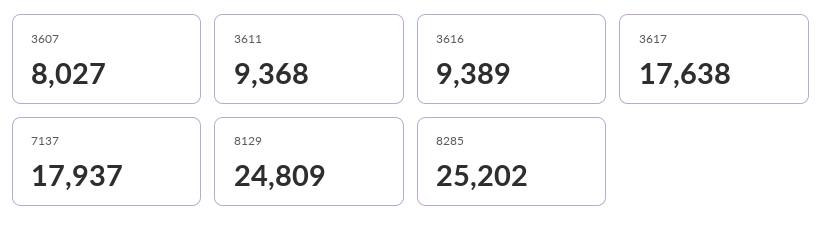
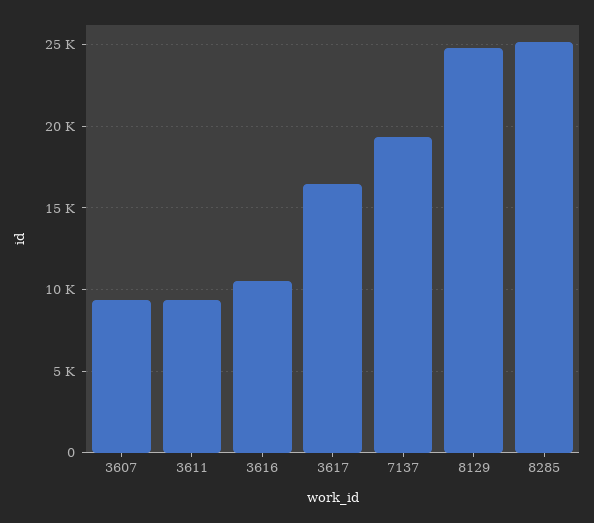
  {
-   "3607": 8027,
+   "3607": 9500,
    "3611": 9368,
-   "3616": 9389,
+   "3616": 10500,
-   "3617": 17638,
+   "3617": 16500,
-   "7137": 17937,
+   "7137": 19500,
    "8129": 24809,
    "8285": 25202
  }

